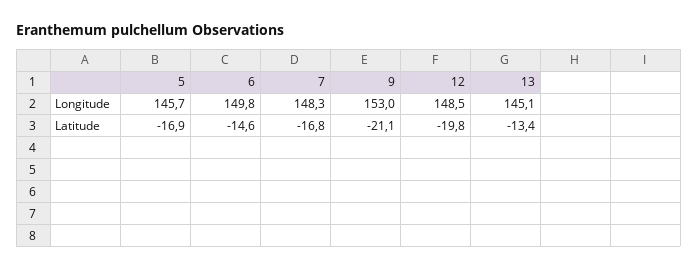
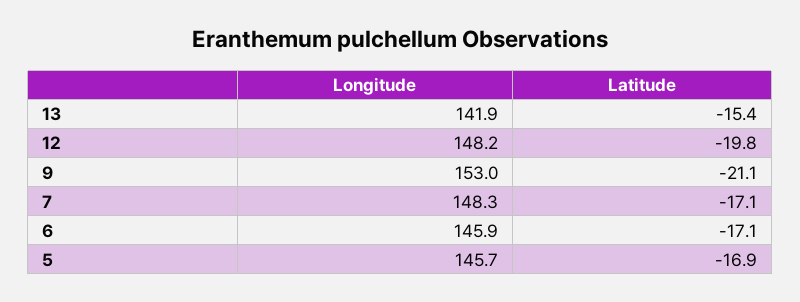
  {
    "5": {
      "Longitude": 145.7,
      "Latitude": -16.9
    },
    "6": {
-     "Longitude": 149.8,
+     "Longitude": 145.9,
-     "Latitude": -14.6
+     "Latitude": -17.1
    },
    "7": {
      "Longitude": 148.3,
-     "Latitude": -16.8
+     "Latitude": -17.1
    },
    "9": {
      "Longitude": 153,
      "Latitude": -21.1
    },
    "12": {
-     "Longitude": 148.5,
+     "Longitude": 148.2,
      "Latitude": -19.8
    },
    "13": {
-     "Longitude": 145.1,
+     "Longitude": 141.9,
-     "Latitude": -13.4
+     "Latitude": -15.4
    }
  }

